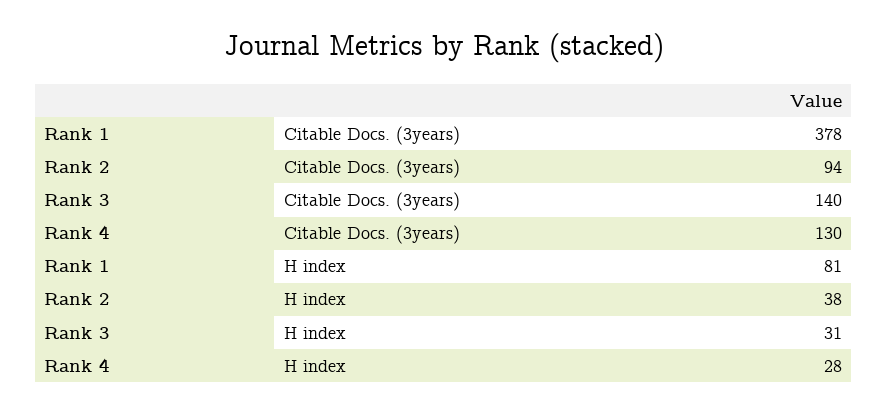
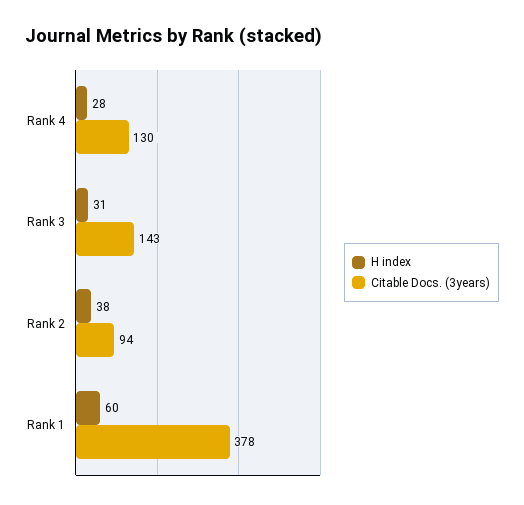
  {
    "Citable Docs. (3years)": {
      "Rank 1": 378,
      "Rank 2": 94,
-     "Rank 3": 140,
+     "Rank 3": 143,
      "Rank 4": 130
    },
    "H index": {
-     "Rank 1": 81,
+     "Rank 1": 60,
      "Rank 2": 38,
      "Rank 3": 31,
      "Rank 4": 28
    }
  }

